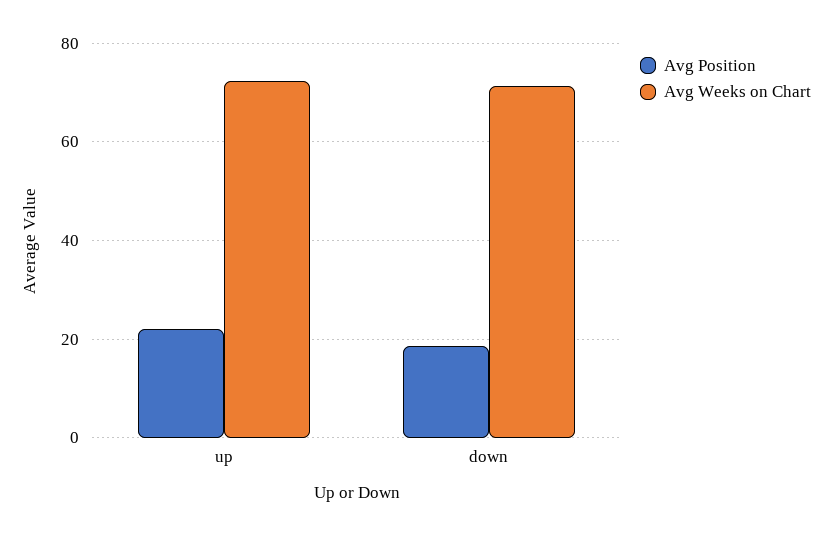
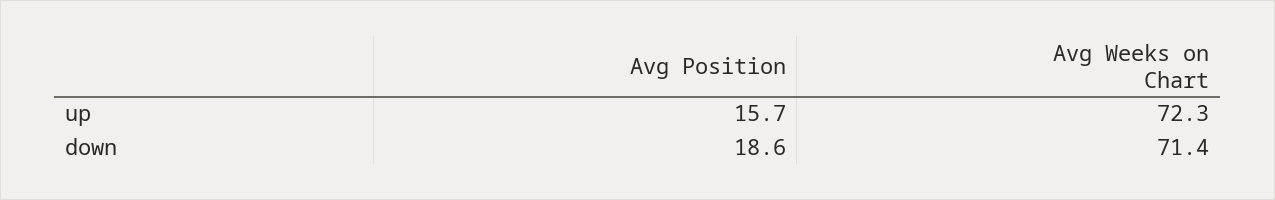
  {
    "Avg Position": {
-     "up": 22,
+     "up": 15.7,
      "down": 18.6
    },
    "Avg Weeks on Chart": {
      "up": 72.3,
      "down": 71.4
    }
  }

